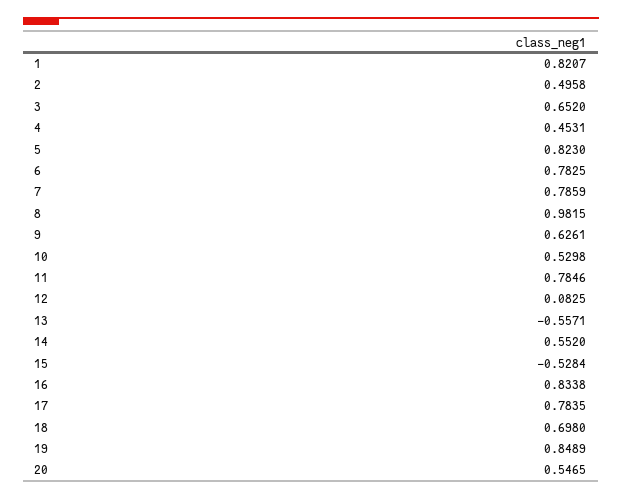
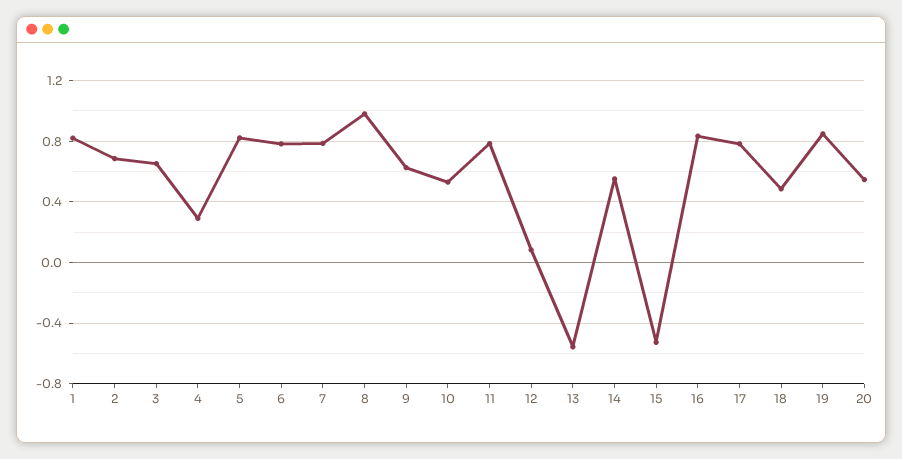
  {
    "1": 0.8207,
-   "2": 0.4958,
+   "2": 0.7,
    "3": 0.652,
-   "4": 0.4531,
+   "4": 0.3,
    "5": 0.823,
    "6": 0.7825,
    "7": 0.7859,
    "8": 0.9815,
    "9": 0.6261,
    "10": 0.5298,
    "11": 0.7846,
    "12": 0.0825,
    "13": -0.5571,
    "14": 0.552,
    "15": -0.5284,
    "16": 0.8338,
    "17": 0.7835,
-   "18": 0.698,
+   "18": 0.5,
    "19": 0.8489,
    "20": 0.5465
  }

